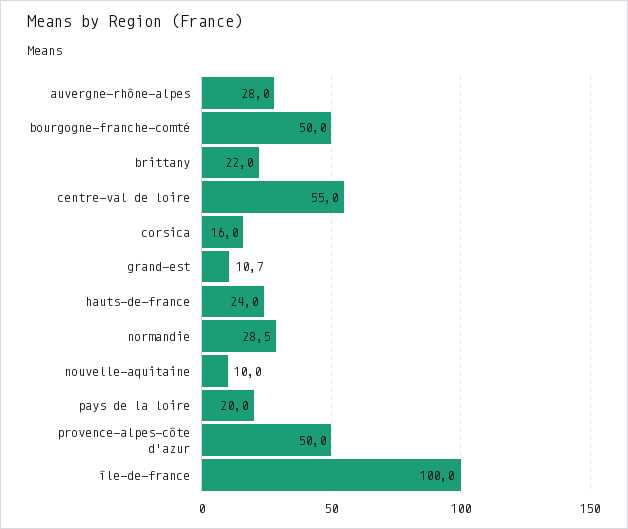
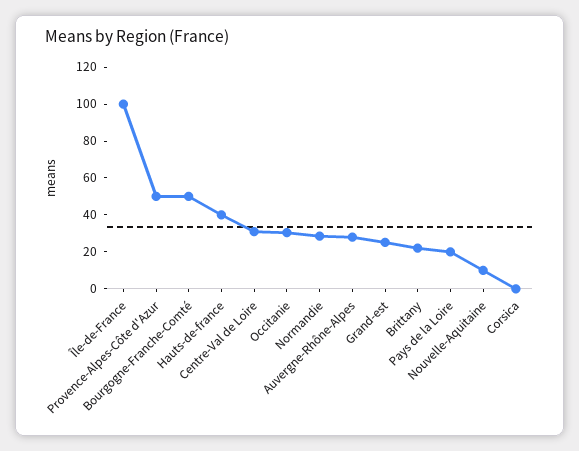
  {
    "auvergne-rhône-alpes": 28,
    "bourgogne-franche-comté": 50,
    "brittany": 22,
-   "centre-val de loire": 55,
+   "centre-val de loire": 30,
-   "corsica": 16,
+   "corsica": 0,
-   "grand-est": 10.7,
+   "grand-est": 25,
-   "hauts-de-france": 24,
+   "hauts-de-france": 40,
    "normandie": 28.5,
    "nouvelle-aquitaine": 10,
    "pays de la loire": 20,
    "provence-alpes-côte d'azur": 50,
-   "île-de-france": 100
+   "île-de-france": 100,
+   "Occitanie": 30
  }

